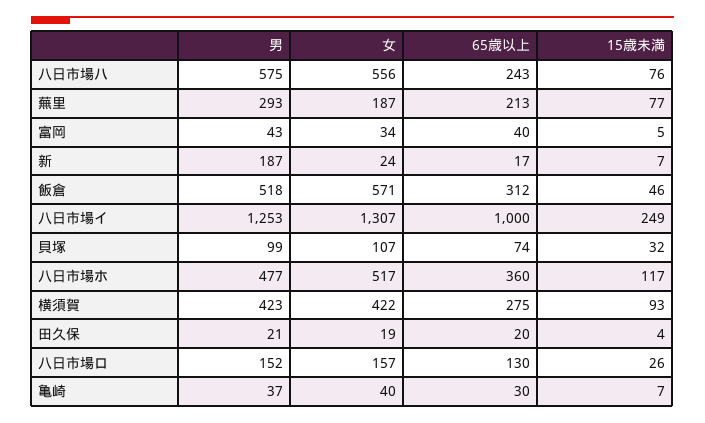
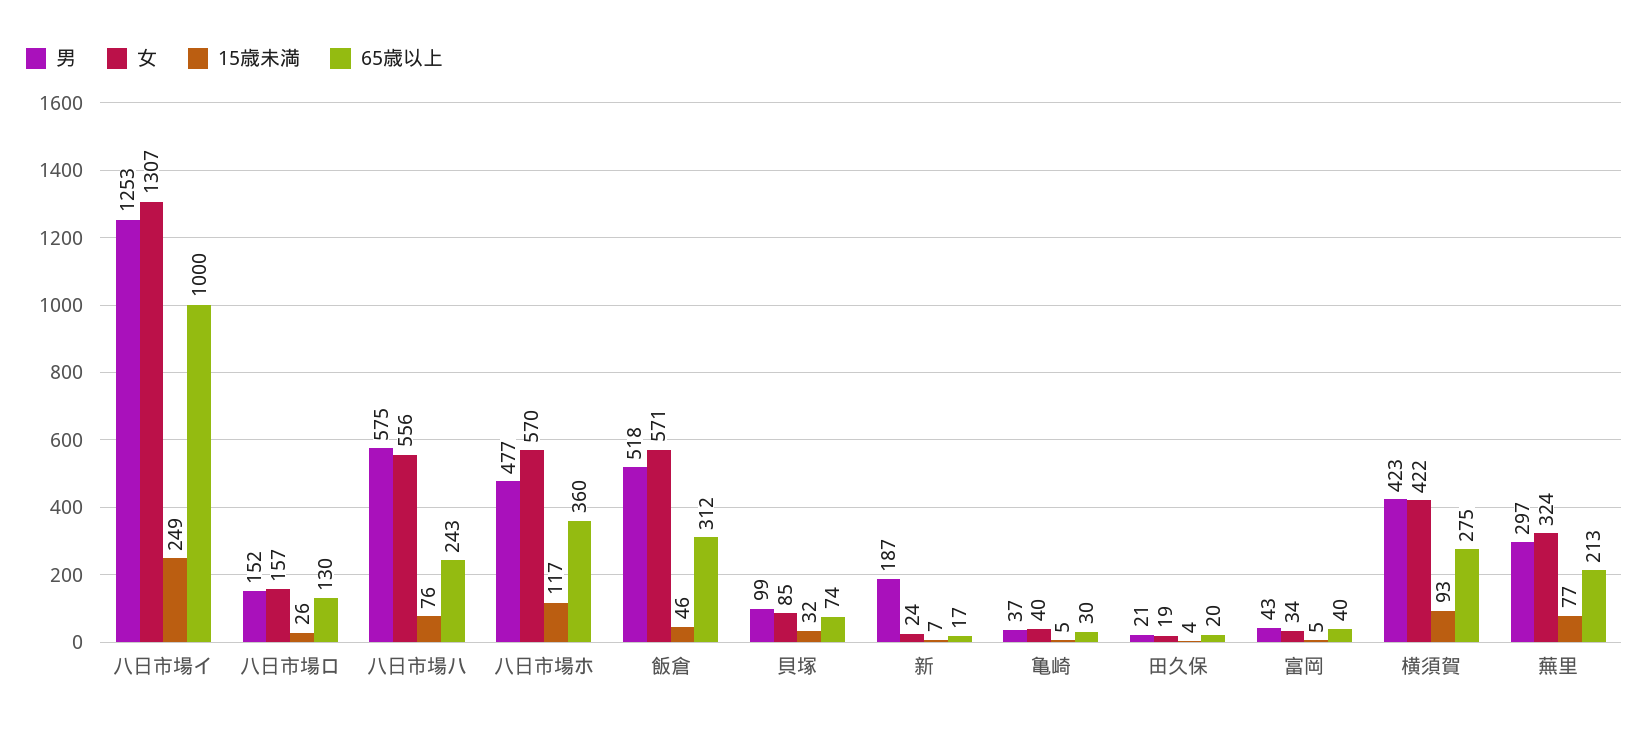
  {
    "男": {
      "八日市場ハ": 575,
-     "蕪里": 293,
+     "蕪里": 297,
      "富岡": 43,
      "新": 187,
      "飯倉": 518,
      "八日市場イ": 1253,
      "貝塚": 99,
      "八日市場ホ": 477,
      "横須賀": 423,
      "田久保": 21,
      "八日市場ロ": 152,
      "亀崎": 37
    },
    "女": {
      "八日市場ハ": 556,
-     "蕪里": 187,
+     "蕪里": 324,
      "富岡": 34,
      "新": 24,
      "飯倉": 571,
      "八日市場イ": 1307,
-     "貝塚": 107,
+     "貝塚": 85,
-     "八日市場ホ": 517,
+     "八日市場ホ": 570,
      "横須賀": 422,
      "田久保": 19,
      "八日市場ロ": 157,
      "亀崎": 40
    },
    "65歳以上": {
      "八日市場ハ": 243,
      "蕪里": 213,
      "富岡": 40,
      "新": 17,
      "飯倉": 312,
      "八日市場イ": 1000,
      "貝塚": 74,
      "八日市場ホ": 360,
      "横須賀": 275,
      "田久保": 20,
      "八日市場ロ": 130,
      "亀崎": 30
    },
    "15歳未満": {
      "八日市場ハ": 76,
      "蕪里": 77,
      "富岡": 5,
      "新": 7,
      "飯倉": 46,
      "八日市場イ": 249,
      "貝塚": 32,
      "八日市場ホ": 117,
      "横須賀": 93,
      "田久保": 4,
      "八日市場ロ": 26,
-     "亀崎": 7
+     "亀崎": 5
    }
  }

